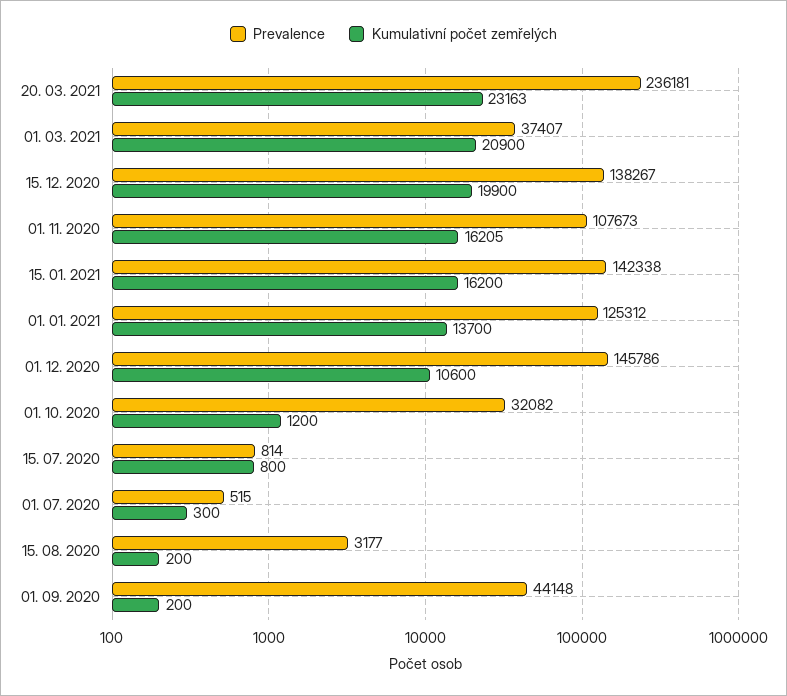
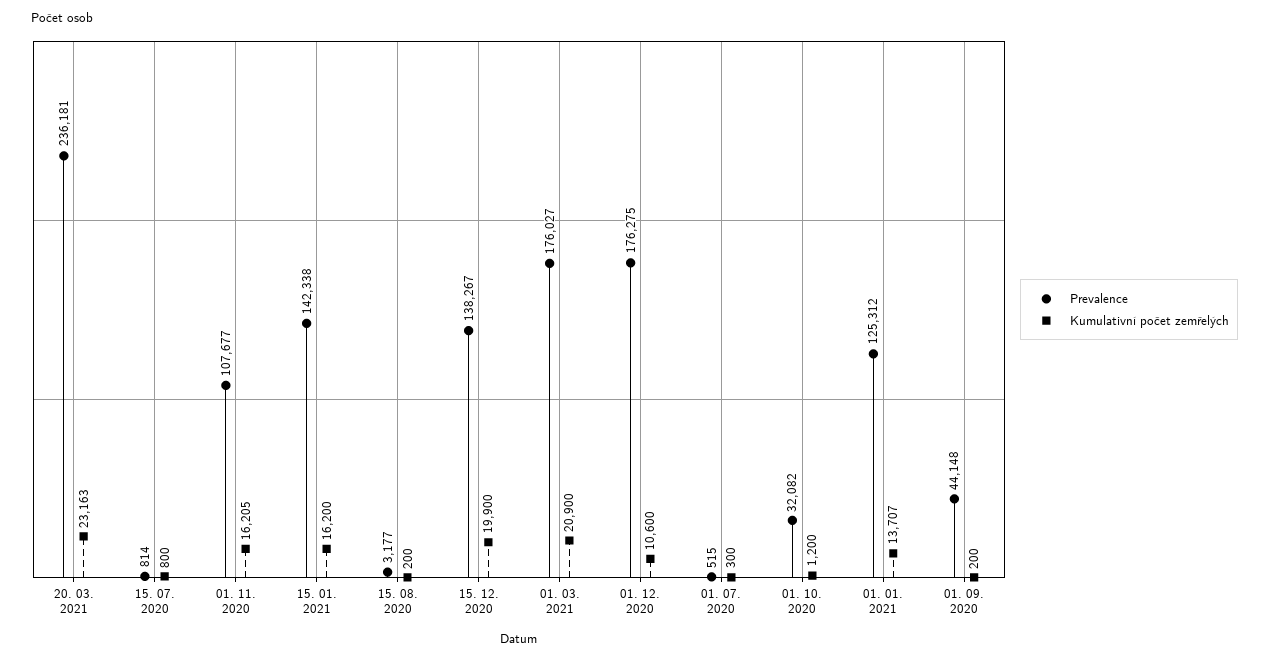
  {
    "Prevalence": {
      "20. 03. 2021": 236181,
-     "01. 03. 2021": 37407,
+     "01. 03. 2021": 176027,
      "15. 12. 2020": 138267,
-     "01. 11. 2020": 107673,
+     "01. 11. 2020": 107677,
      "15. 01. 2021": 142338,
      "01. 01. 2021": 125312,
-     "01. 12. 2020": 145786,
+     "01. 12. 2020": 176275,
      "01. 10. 2020": 32082,
      "15. 07. 2020": 814,
      "01. 07. 2020": 515,
      "15. 08. 2020": 3177,
      "01. 09. 2020": 44148
    },
    "Kumulativní počet zemřelých": {
      "20. 03. 2021": 23163,
      "01. 03. 2021": 20900,
      "15. 12. 2020": 19900,
      "01. 11. 2020": 16205,
      "15. 01. 2021": 16200,
-     "01. 01. 2021": 13700,
+     "01. 01. 2021": 13707,
      "01. 12. 2020": 10600,
      "01. 10. 2020": 1200,
      "15. 07. 2020": 800,
      "01. 07. 2020": 300,
      "15. 08. 2020": 200,
      "01. 09. 2020": 200
    }
  }

